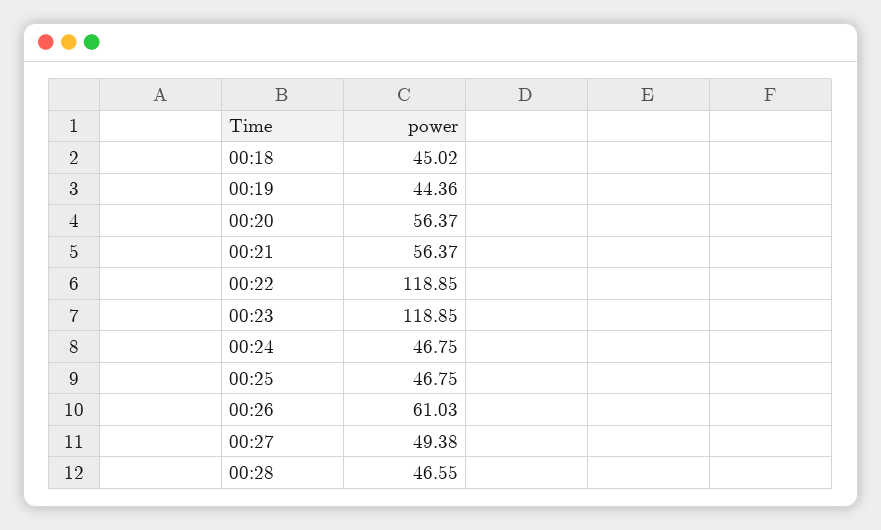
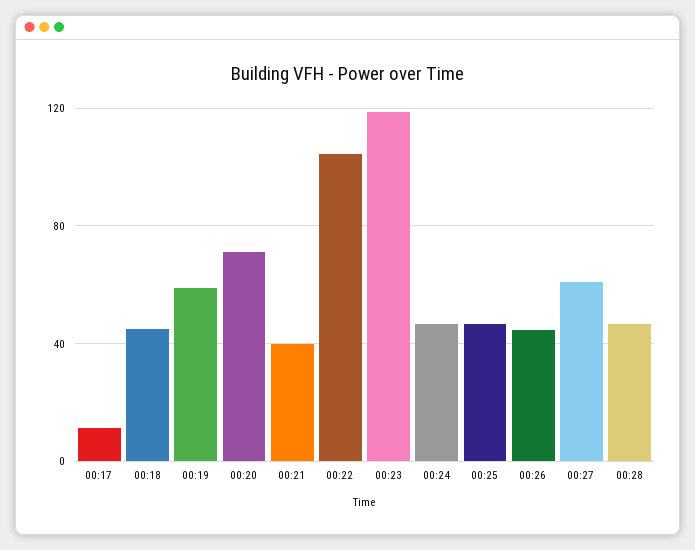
  {
    "00:18": 45.02,
-   "00:19": 44.36,
+   "00:19": 60,
-   "00:20": 56.37,
+   "00:20": 70,
-   "00:21": 56.37,
+   "00:21": 40,
-   "00:22": 118.85,
+   "00:22": 105,
    "00:23": 118.85,
    "00:24": 46.75,
    "00:25": 46.75,
-   "00:26": 61.03,
+   "00:26": 45,
-   "00:27": 49.38,
+   "00:27": 60,
-   "00:28": 46.55
+   "00:28": 46.55,
+   "00:17": 10
  }

